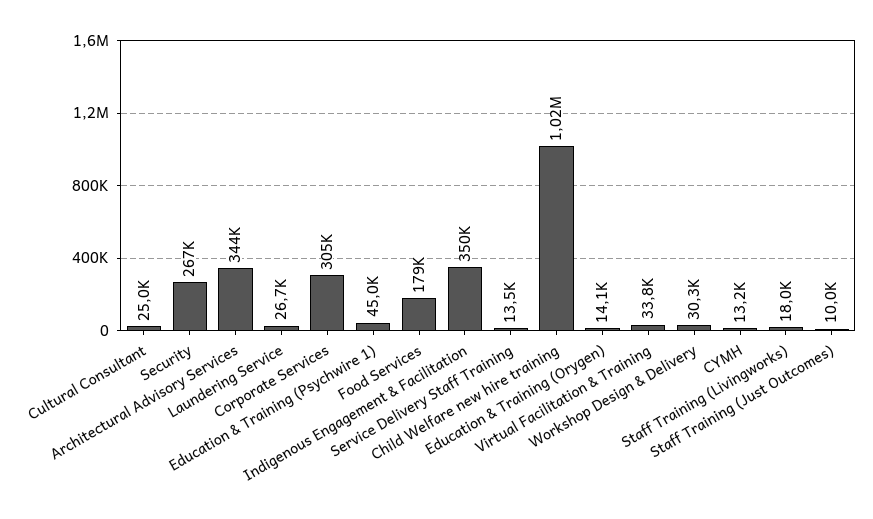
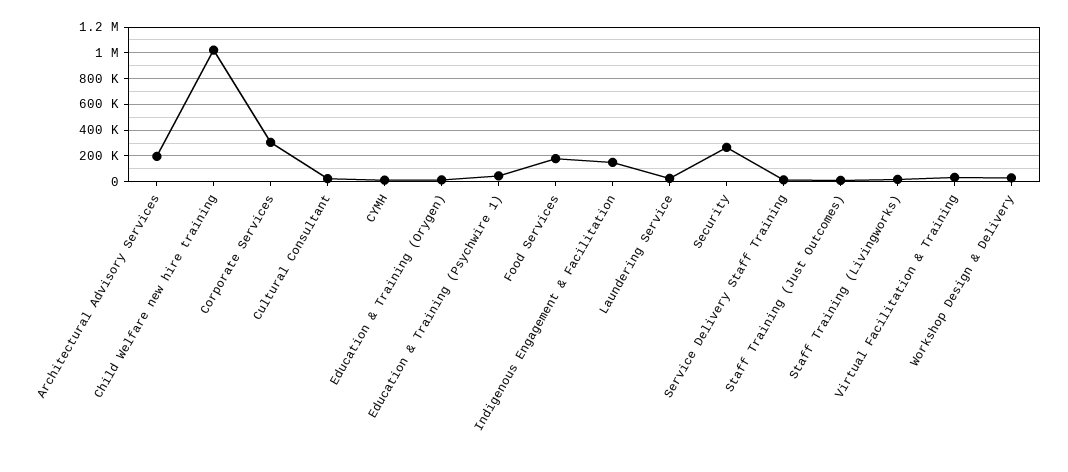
  {
    "Cultural Consultant": 25000,
    "Security": 267000,
-   "Architectural Advisory Services": 344000,
+   "Architectural Advisory Services": 200000,
    "Laundering Service": 26700,
    "Corporate Services": 305000,
    "Education & Training (Psychwire 1)": 45000,
    "Food Services": 179000,
-   "Indigenous Engagement & Facilitation": 350000,
+   "Indigenous Engagement & Facilitation": 150000,
    "Service Delivery Staff Training": 13500,
    "Child Welfare new hire training": 1020000,
    "Education & Training (Orygen)": 14100,
    "Virtual Facilitation & Training": 33800,
    "Workshop Design & Delivery": 30300,
    "CYMH": 13200,
    "Staff Training (Livingworks)": 18000,
    "Staff Training (Just Outcomes)": 10000
  }

